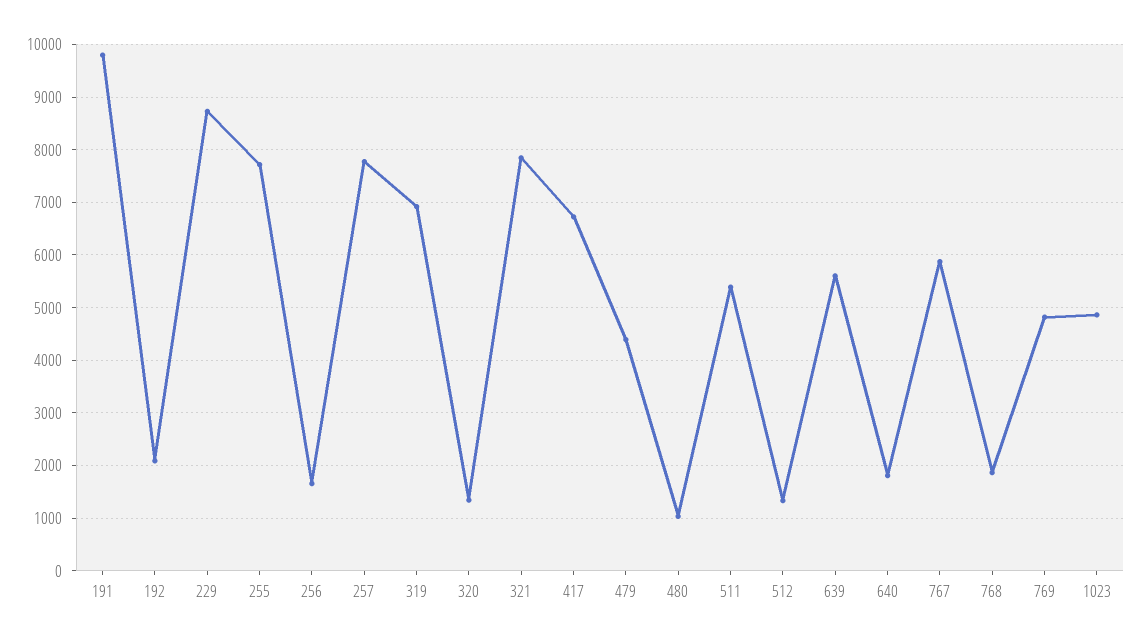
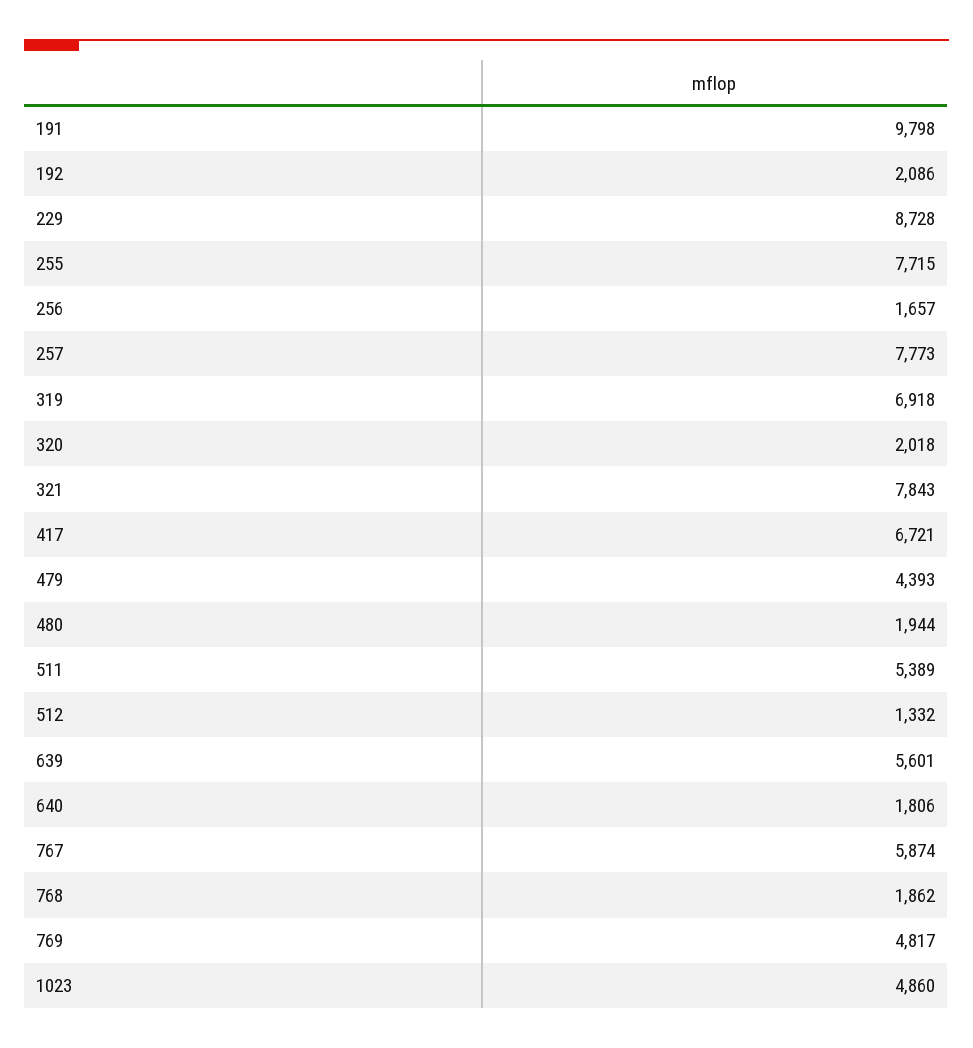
  {
    "191": 9798,
    "192": 2086,
    "229": 8728,
    "255": 7715,
    "256": 1657,
    "257": 7773,
    "319": 6918,
-   "320": 1400,
+   "320": 2018,
    "321": 7843,
    "417": 6721,
    "479": 4393,
-   "480": 1000,
+   "480": 1944,
    "511": 5389,
    "512": 1332,
    "639": 5601,
    "640": 1806,
    "767": 5874,
    "768": 1862,
    "769": 4817,
    "1023": 4860
  }

